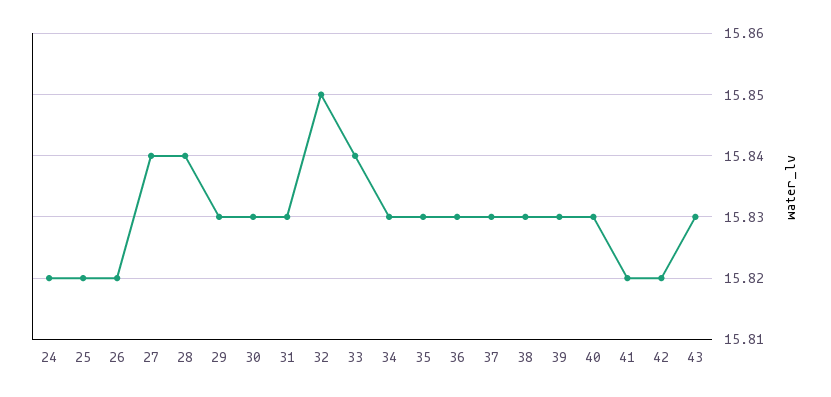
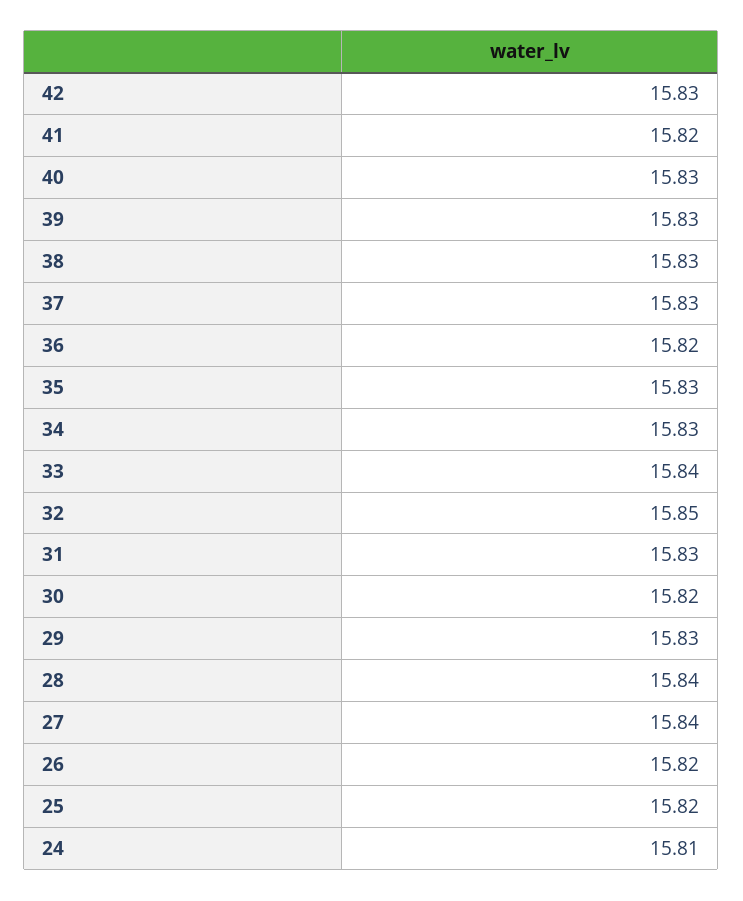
  {
-   "24": 15.82,
+   "24": 15.81,
    "25": 15.82,
    "26": 15.82,
    "27": 15.84,
    "28": 15.84,
    "29": 15.83,
-   "30": 15.83,
+   "30": 15.82,
    "31": 15.83,
    "32": 15.85,
    "33": 15.84,
    "34": 15.83,
    "35": 15.83,
-   "36": 15.83,
+   "36": 15.82,
    "37": 15.83,
    "38": 15.83,
    "39": 15.83,
    "40": 15.83,
    "41": 15.82,
-   "42": 15.82,
+   "42": 15.83
-   "43": 15.83
  }

